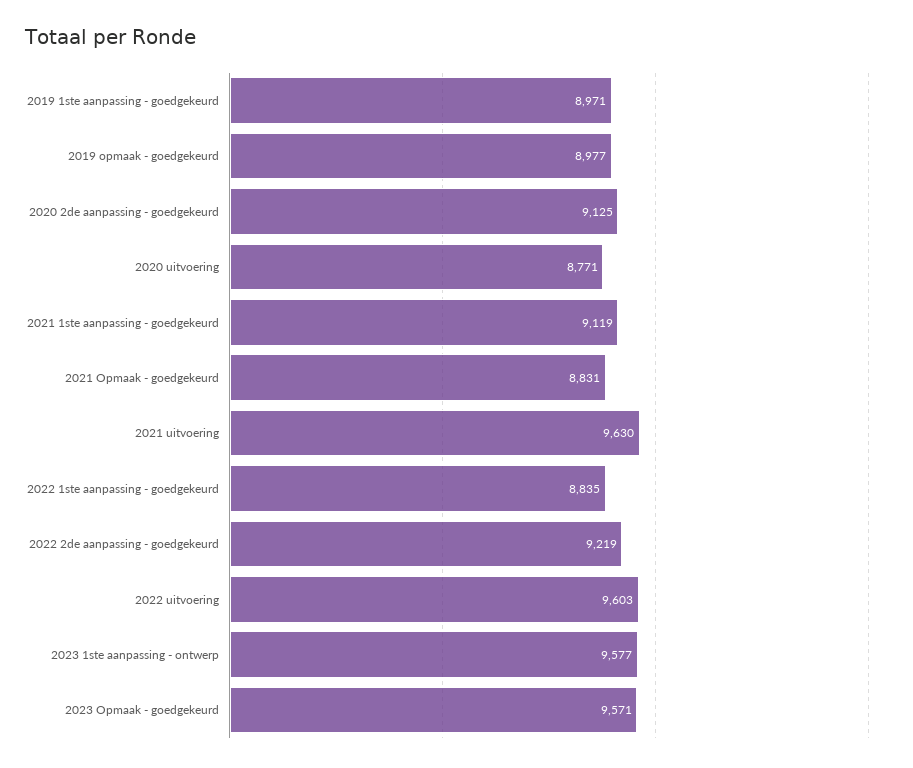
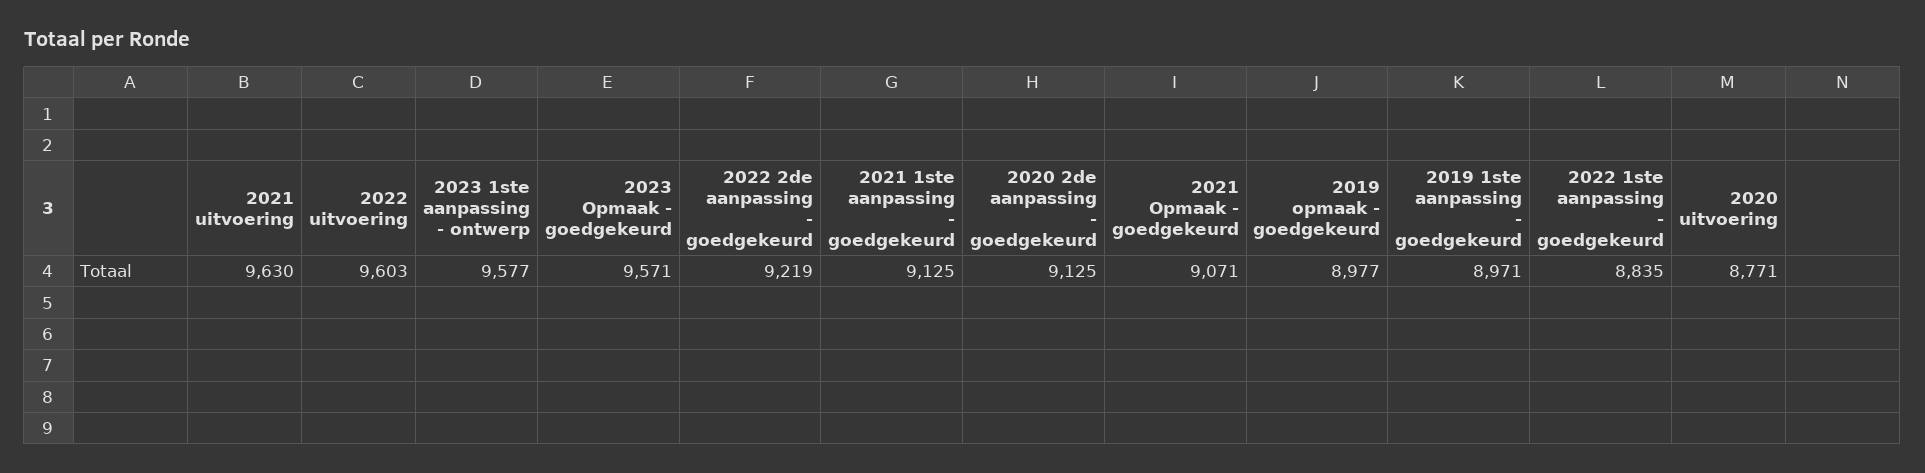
  {
    "2019 1ste aanpassing - goedgekeurd": 8971,
    "2019 opmaak - goedgekeurd": 8977,
    "2020 2de aanpassing - goedgekeurd": 9125,
    "2020 uitvoering": 8771,
-   "2021 1ste aanpassing - goedgekeurd": 9119,
+   "2021 1ste aanpassing - goedgekeurd": 9125,
-   "2021 Opmaak - goedgekeurd": 8831,
+   "2021 Opmaak - goedgekeurd": 9071,
    "2021 uitvoering": 9630,
    "2022 1ste aanpassing - goedgekeurd": 8835,
    "2022 2de aanpassing - goedgekeurd": 9219,
    "2022 uitvoering": 9603,
    "2023 1ste aanpassing - ontwerp": 9577,
    "2023 Opmaak - goedgekeurd": 9571
  }

